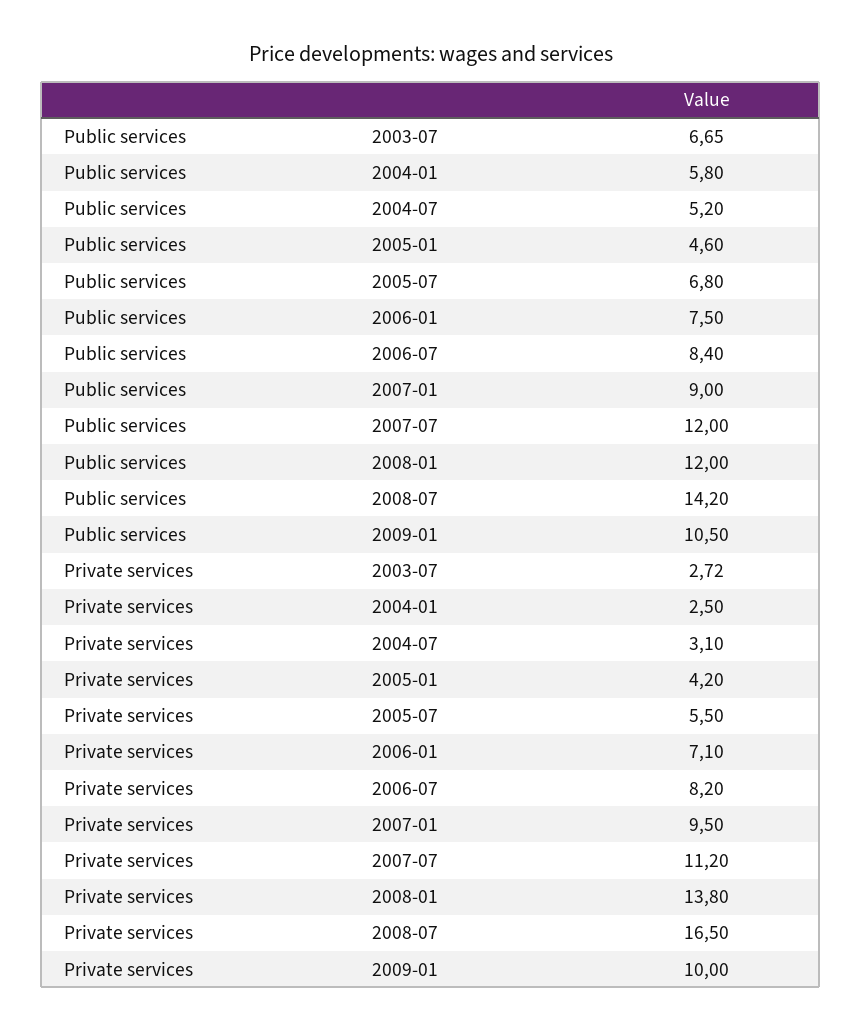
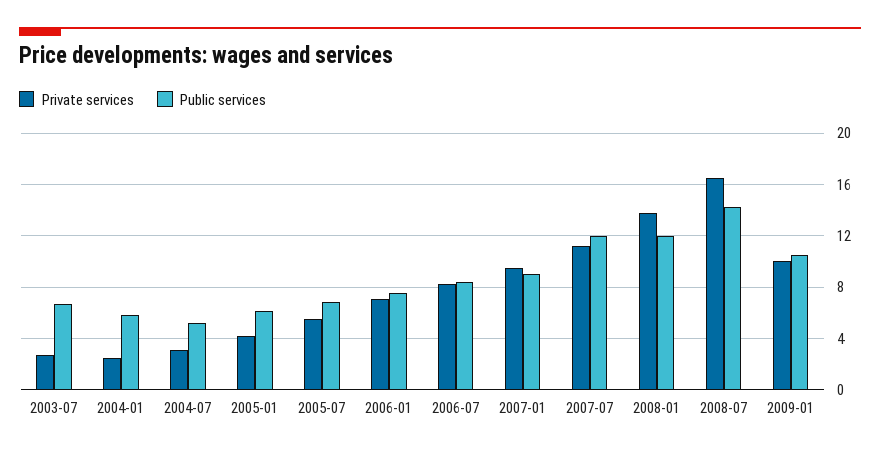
  {
    "Public services": {
      "2003-07": 6.65,
      "2004-01": 5.8,
      "2004-07": 5.2,
-     "2005-01": 4.6,
+     "2005-01": 6,
      "2005-07": 6.8,
      "2006-01": 7.5,
      "2006-07": 8.4,
      "2007-01": 9,
      "2007-07": 12,
      "2008-01": 12,
      "2008-07": 14.2,
      "2009-01": 10.5
    },
    "Private services": {
      "2003-07": 2.72,
      "2004-01": 2.5,
      "2004-07": 3.1,
      "2005-01": 4.2,
      "2005-07": 5.5,
      "2006-01": 7.1,
      "2006-07": 8.2,
      "2007-01": 9.5,
      "2007-07": 11.2,
      "2008-01": 13.8,
      "2008-07": 16.5,
      "2009-01": 10
    }
  }

